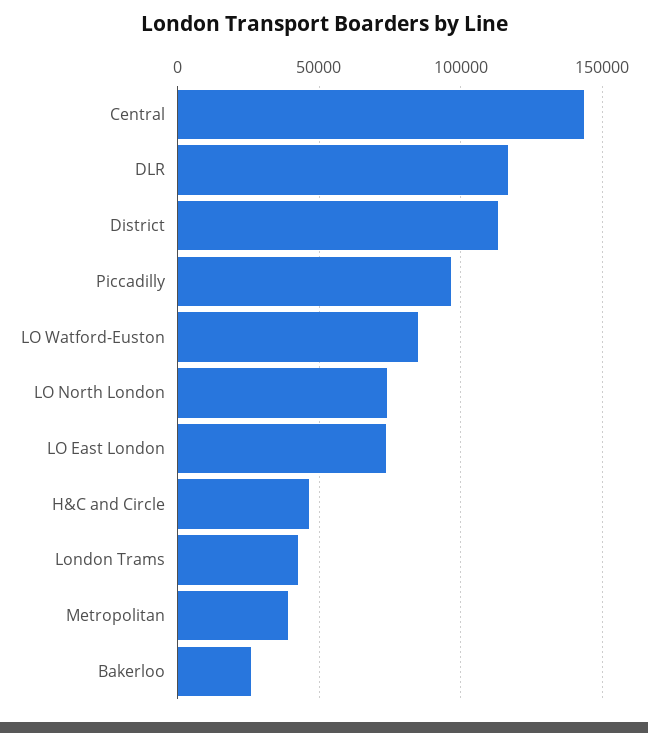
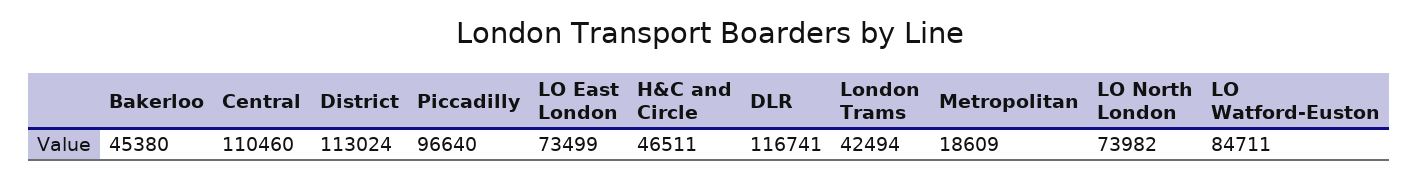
  {
-   "Central": 145000,
+   "Central": 110460,
    "DLR": 116741,
    "District": 113024,
    "Piccadilly": 96640,
    "LO Watford-Euston": 84711,
    "LO North London": 73982,
    "LO East London": 73499,
    "H&C and Circle": 46511,
    "London Trams": 42494,
-   "Metropolitan": 40000,
+   "Metropolitan": 18609,
-   "Bakerloo": 25000
+   "Bakerloo": 45380
  }

